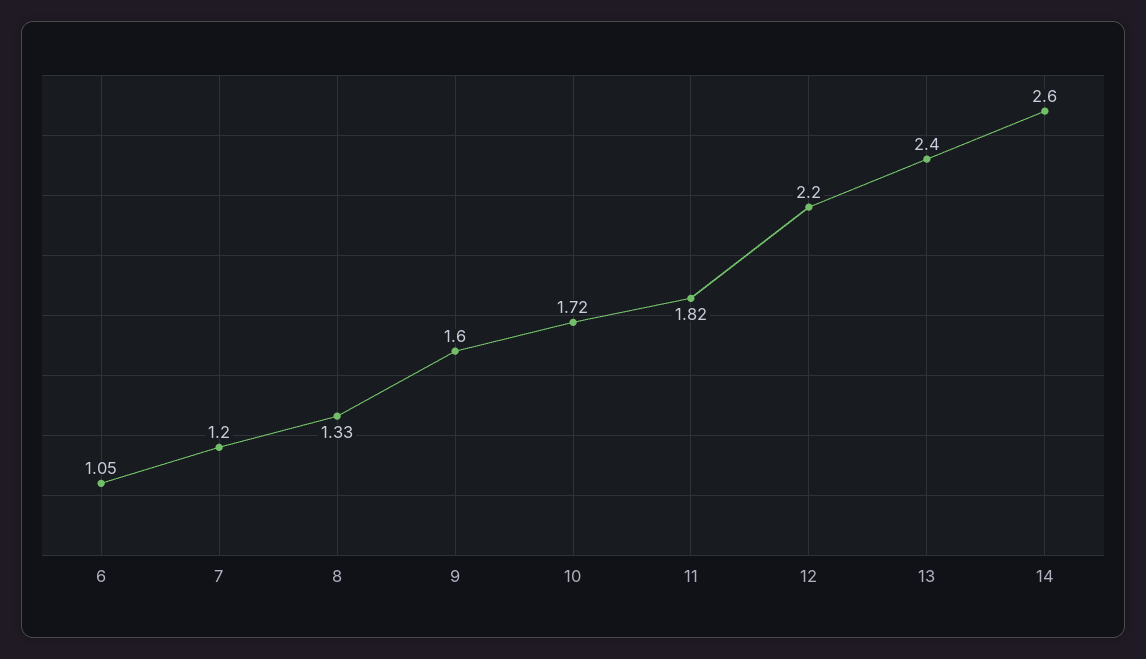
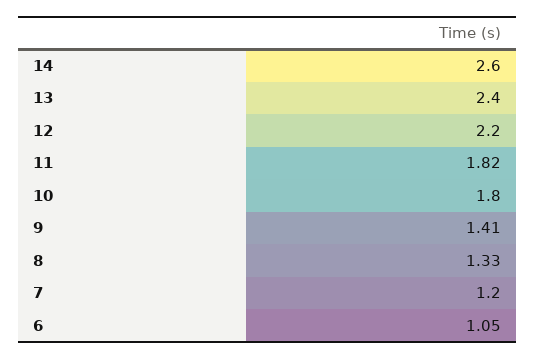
  {
    "6": 1.05,
    "7": 1.2,
    "8": 1.33,
-   "9": 1.6,
+   "9": 1.41,
-   "10": 1.72,
+   "10": 1.8,
    "11": 1.82,
    "12": 2.2,
    "13": 2.4,
    "14": 2.6
  }

